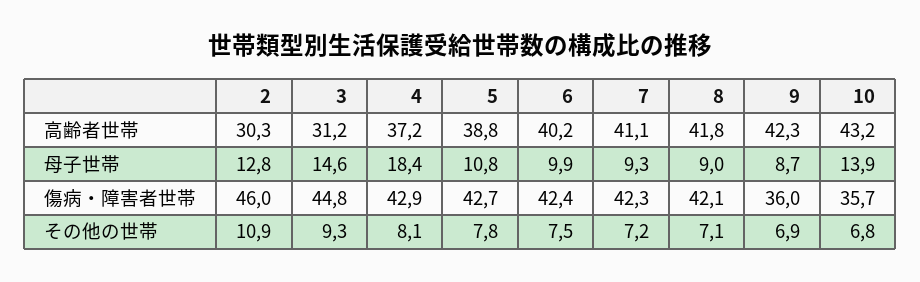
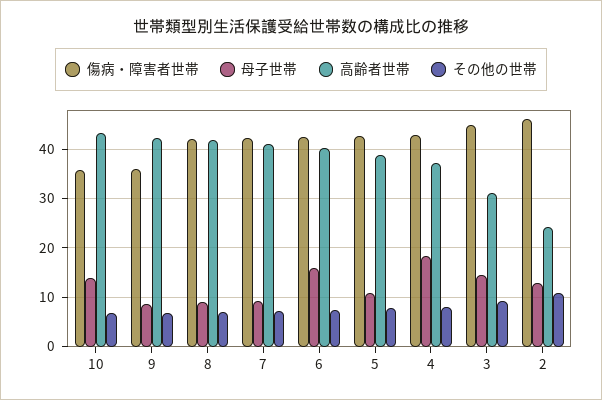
  {
    "高齢者世帯": {
-     "2": 30.3,
+     "2": 24,
      "3": 31.2,
      "4": 37.2,
      "5": 38.8,
      "6": 40.2,
      "7": 41.1,
      "8": 41.8,
      "9": 42.3,
      "10": 43.2
    },
    "母子世帯": {
      "2": 12.8,
      "3": 14.6,
      "4": 18.4,
      "5": 10.8,
-     "6": 9.9,
+     "6": 16,
      "7": 9.3,
      "8": 9,
      "9": 8.7,
      "10": 13.9
    },
    "傷病・障害者世帯": {
      "2": 46,
      "3": 44.8,
      "4": 42.9,
      "5": 42.7,
      "6": 42.4,
      "7": 42.3,
      "8": 42.1,
      "9": 36,
      "10": 35.7
    },
    "その他の世帯": {
      "2": 10.9,
      "3": 9.3,
      "4": 8.1,
      "5": 7.8,
      "6": 7.5,
      "7": 7.2,
      "8": 7.1,
      "9": 6.9,
      "10": 6.8
    }
  }

